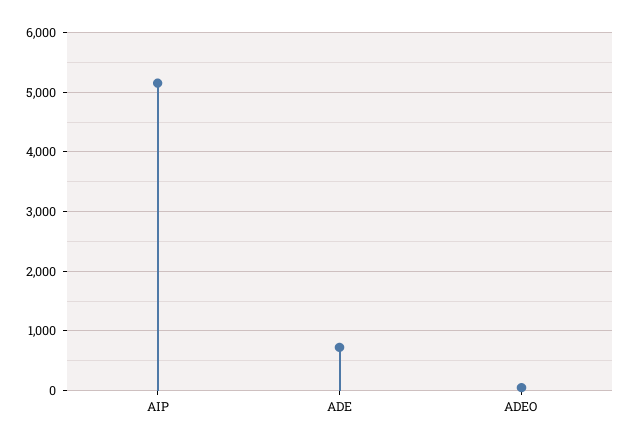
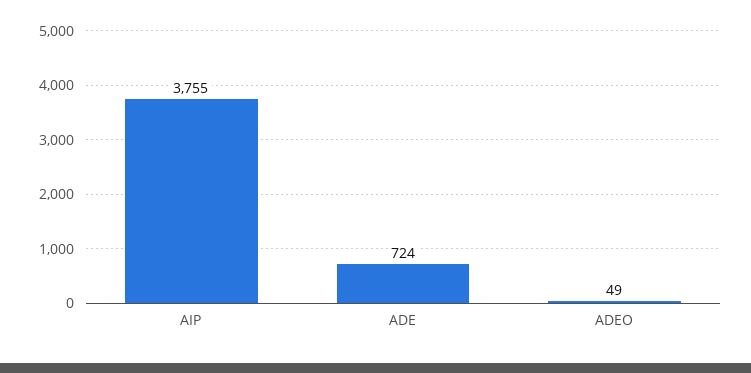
  {
-   "AIP": 5200,
+   "AIP": 3755,
    "ADE": 724,
    "ADEO": 49
  }

